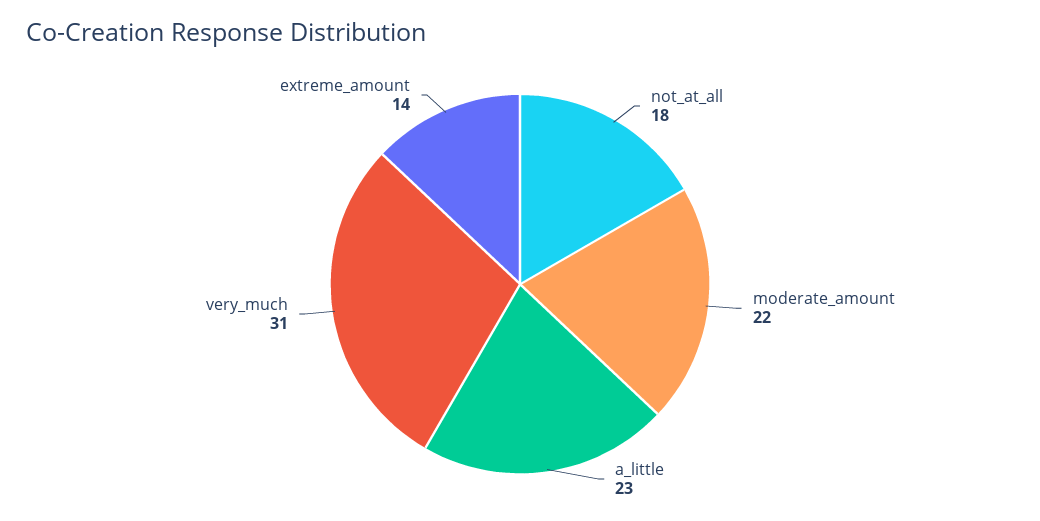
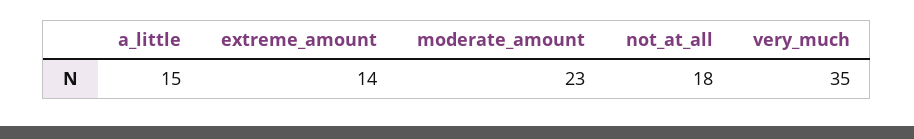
  {
    "not_at_all": 18,
-   "moderate_amount": 22,
+   "moderate_amount": 23,
-   "a_little": 23,
+   "a_little": 15,
-   "very_much": 31,
+   "very_much": 35,
    "extreme_amount": 14
  }

